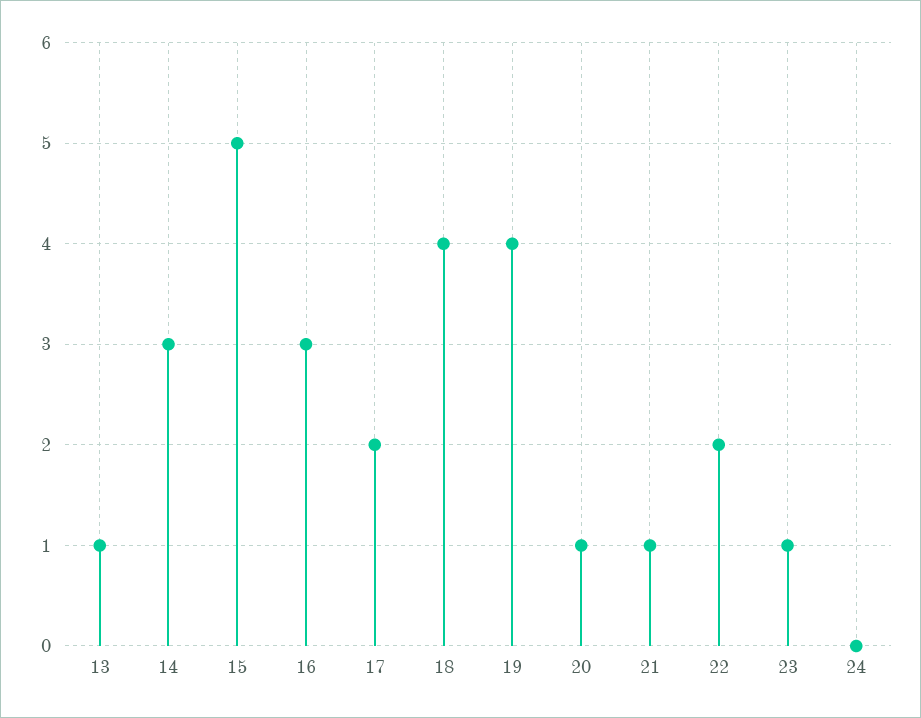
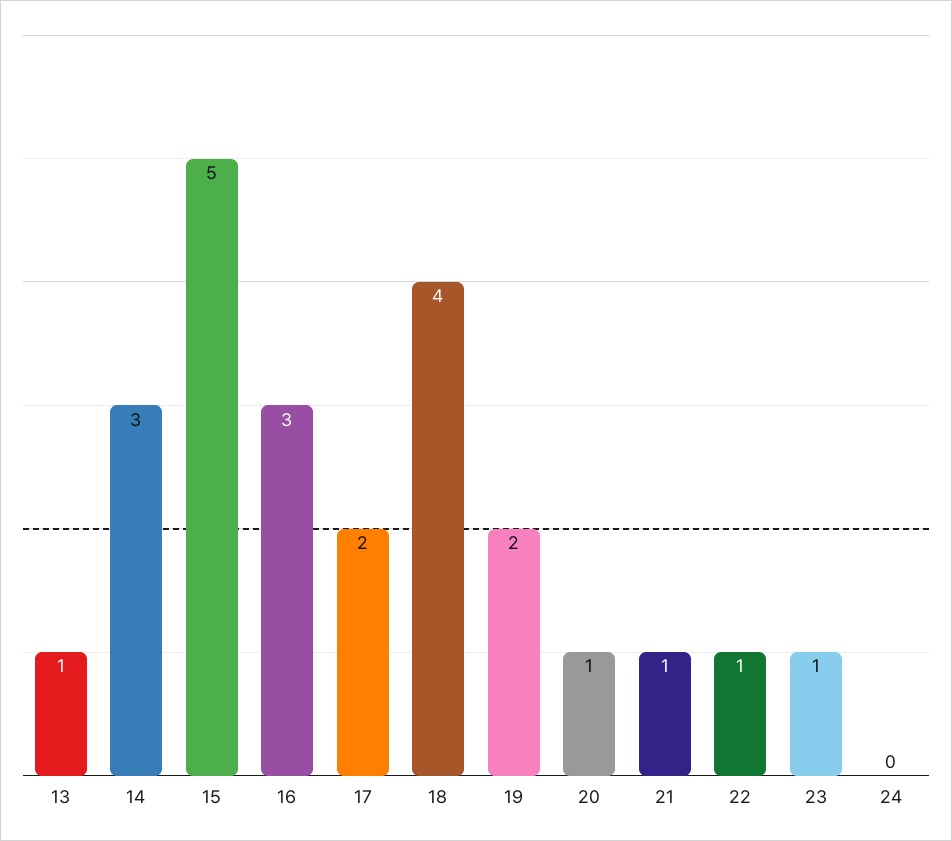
  {
    "13": 1,
    "14": 3,
    "15": 5,
    "16": 3,
    "17": 2,
    "18": 4,
-   "19": 4,
+   "19": 2,
    "20": 1,
    "21": 1,
-   "22": 2,
+   "22": 1,
    "23": 1,
    "24": 0
  }

